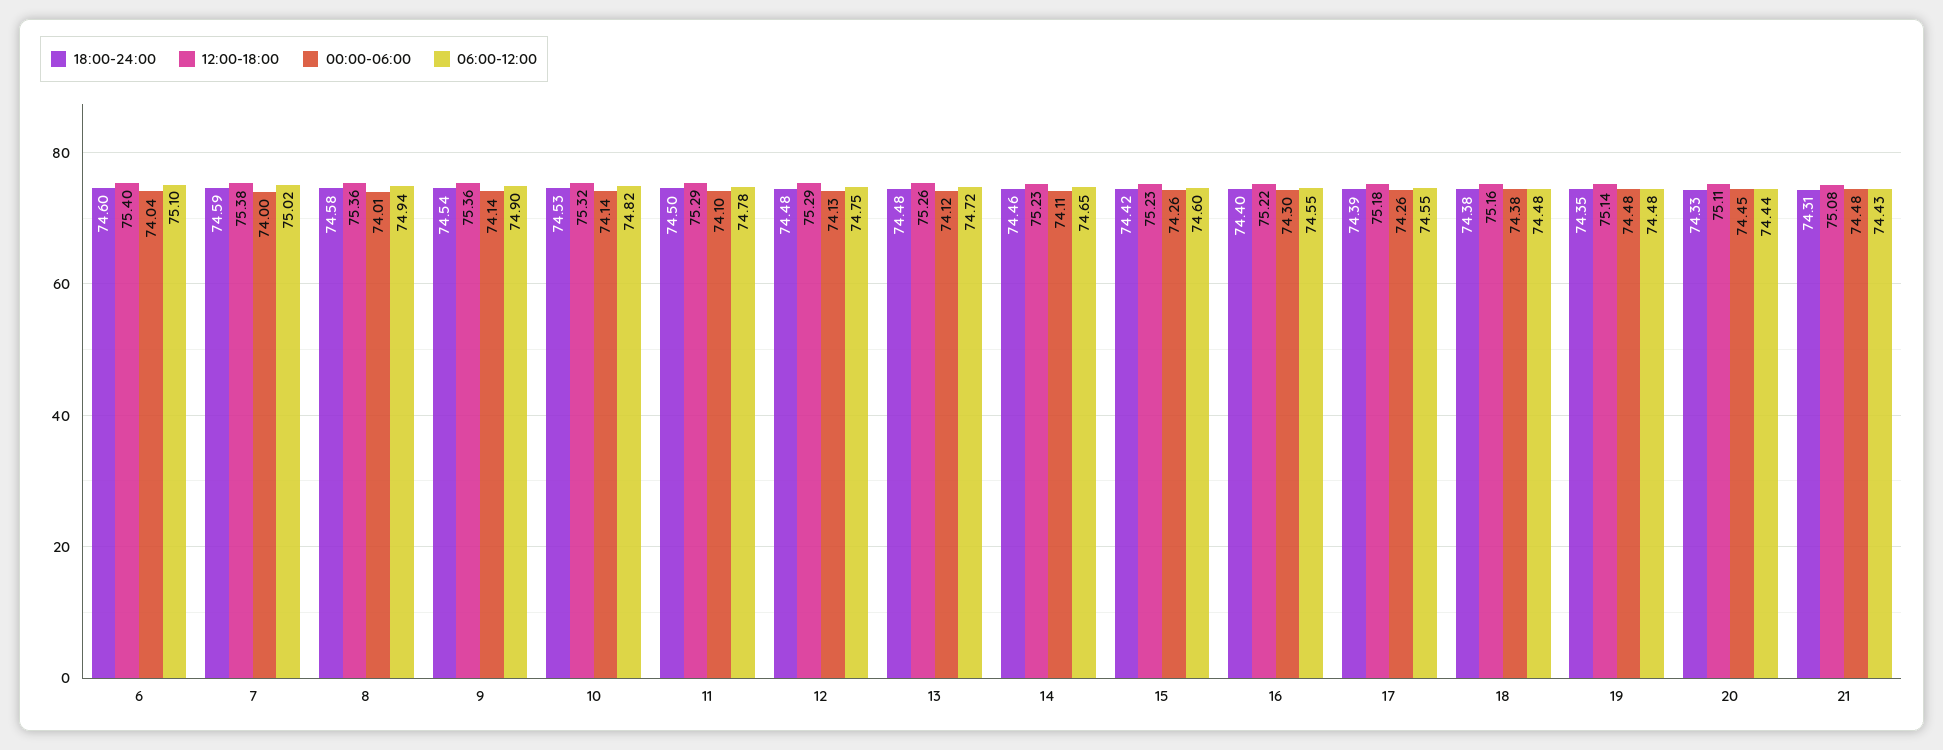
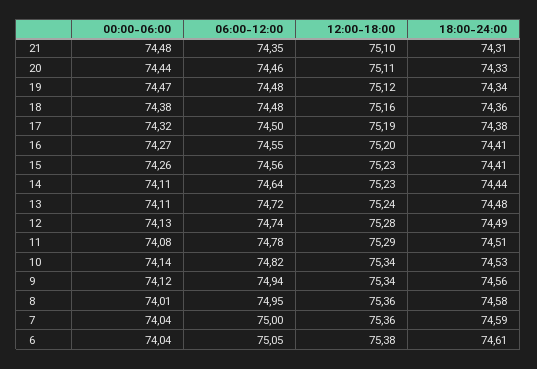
  {
    "18:00-24:00": {
-     "6": 74.6,
+     "6": 74.61,
      "7": 74.59,
      "8": 74.58,
-     "9": 74.54,
+     "9": 74.56,
      "10": 74.53,
-     "11": 74.5,
+     "11": 74.51,
-     "12": 74.48,
+     "12": 74.49,
      "13": 74.48,
-     "14": 74.46,
+     "14": 74.44,
-     "15": 74.42,
+     "15": 74.41,
-     "16": 74.4,
+     "16": 74.41,
-     "17": 74.39,
+     "17": 74.38,
-     "18": 74.38,
+     "18": 74.36,
-     "19": 74.35,
+     "19": 74.34,
      "20": 74.33,
      "21": 74.31
    },
    "12:00-18:00": {
-     "6": 75.4,
+     "6": 75.38,
-     "7": 75.38,
+     "7": 75.36,
      "8": 75.36,
-     "9": 75.36,
+     "9": 75.34,
-     "10": 75.32,
+     "10": 75.34,
      "11": 75.29,
-     "12": 75.29,
+     "12": 75.28,
-     "13": 75.26,
+     "13": 75.24,
      "14": 75.23,
      "15": 75.23,
-     "16": 75.22,
+     "16": 75.2,
-     "17": 75.18,
+     "17": 75.19,
      "18": 75.16,
-     "19": 75.14,
+     "19": 75.12,
      "20": 75.11,
-     "21": 75.08
+     "21": 75.1
    },
    "00:00-06:00": {
      "6": 74.04,
-     "7": 74,
+     "7": 74.04,
      "8": 74.01,
-     "9": 74.14,
+     "9": 74.12,
      "10": 74.14,
-     "11": 74.1,
+     "11": 74.08,
      "12": 74.13,
-     "13": 74.12,
+     "13": 74.11,
      "14": 74.11,
      "15": 74.26,
-     "16": 74.3,
+     "16": 74.27,
-     "17": 74.26,
+     "17": 74.32,
      "18": 74.38,
-     "19": 74.48,
+     "19": 74.47,
-     "20": 74.45,
+     "20": 74.44,
      "21": 74.48
    },
    "06:00-12:00": {
-     "6": 75.1,
+     "6": 75.05,
-     "7": 75.02,
+     "7": 75,
-     "8": 74.94,
+     "8": 74.95,
-     "9": 74.9,
+     "9": 74.94,
      "10": 74.82,
      "11": 74.78,
-     "12": 74.75,
+     "12": 74.74,
      "13": 74.72,
-     "14": 74.65,
+     "14": 74.64,
-     "15": 74.6,
+     "15": 74.56,
      "16": 74.55,
-     "17": 74.55,
+     "17": 74.5,
      "18": 74.48,
      "19": 74.48,
-     "20": 74.44,
+     "20": 74.46,
-     "21": 74.43
+     "21": 74.35
    }
  }

